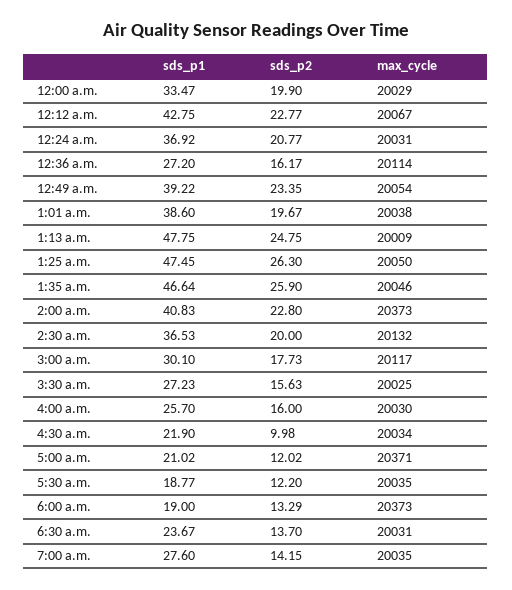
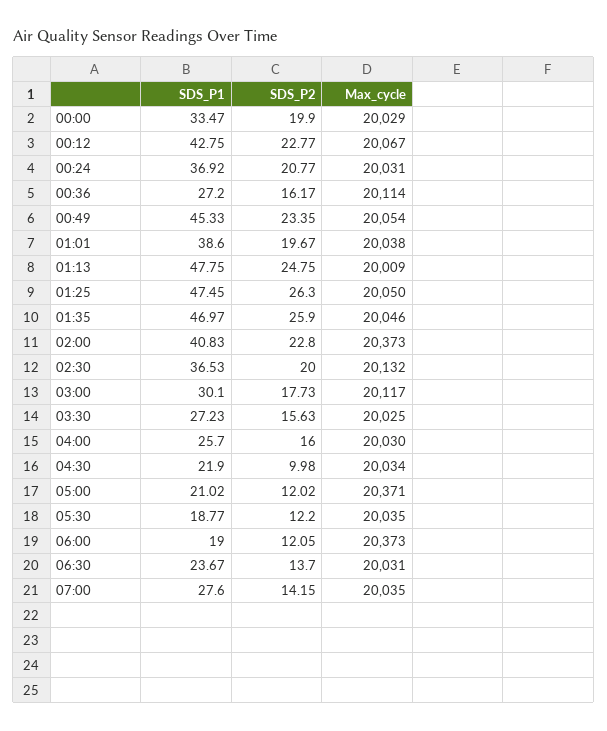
  {
    "sds_p1": {
      "12:00 a.m.": 33.47,
      "12:12 a.m.": 42.75,
      "12:24 a.m.": 36.92,
      "12:36 a.m.": 27.2,
-     "12:49 a.m.": 39.22,
+     "12:49 a.m.": 45.33,
      "1:01 a.m.": 38.6,
      "1:13 a.m.": 47.75,
      "1:25 a.m.": 47.45,
-     "1:35 a.m.": 46.64,
+     "1:35 a.m.": 46.97,
      "2:00 a.m.": 40.83,
      "2:30 a.m.": 36.53,
      "3:00 a.m.": 30.1,
      "3:30 a.m.": 27.23,
      "4:00 a.m.": 25.7,
      "4:30 a.m.": 21.9,
      "5:00 a.m.": 21.02,
      "5:30 a.m.": 18.77,
      "6:00 a.m.": 19,
      "6:30 a.m.": 23.67,
      "7:00 a.m.": 27.6
    },
    "sds_p2": {
      "12:00 a.m.": 19.9,
      "12:12 a.m.": 22.77,
      "12:24 a.m.": 20.77,
      "12:36 a.m.": 16.17,
      "12:49 a.m.": 23.35,
      "1:01 a.m.": 19.67,
      "1:13 a.m.": 24.75,
      "1:25 a.m.": 26.3,
      "1:35 a.m.": 25.9,
      "2:00 a.m.": 22.8,
      "2:30 a.m.": 20,
      "3:00 a.m.": 17.73,
      "3:30 a.m.": 15.63,
      "4:00 a.m.": 16,
      "4:30 a.m.": 9.98,
      "5:00 a.m.": 12.02,
      "5:30 a.m.": 12.2,
-     "6:00 a.m.": 13.29,
+     "6:00 a.m.": 12.05,
      "6:30 a.m.": 13.7,
      "7:00 a.m.": 14.15
    },
    "max_cycle": {
      "12:00 a.m.": 20029,
      "12:12 a.m.": 20067,
      "12:24 a.m.": 20031,
      "12:36 a.m.": 20114,
      "12:49 a.m.": 20054,
      "1:01 a.m.": 20038,
      "1:13 a.m.": 20009,
      "1:25 a.m.": 20050,
      "1:35 a.m.": 20046,
      "2:00 a.m.": 20373,
      "2:30 a.m.": 20132,
      "3:00 a.m.": 20117,
      "3:30 a.m.": 20025,
      "4:00 a.m.": 20030,
      "4:30 a.m.": 20034,
      "5:00 a.m.": 20371,
      "5:30 a.m.": 20035,
      "6:00 a.m.": 20373,
      "6:30 a.m.": 20031,
      "7:00 a.m.": 20035
    }
  }

